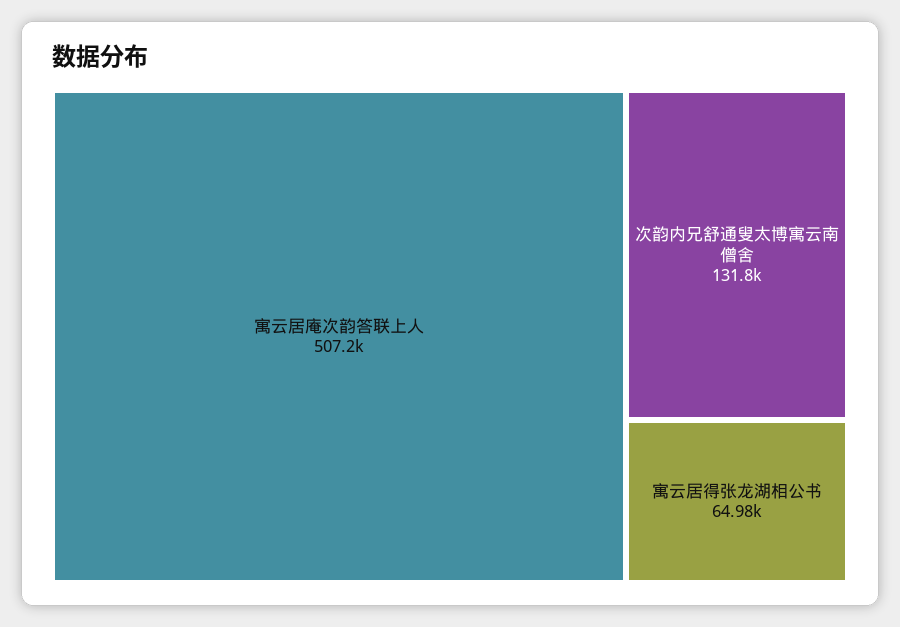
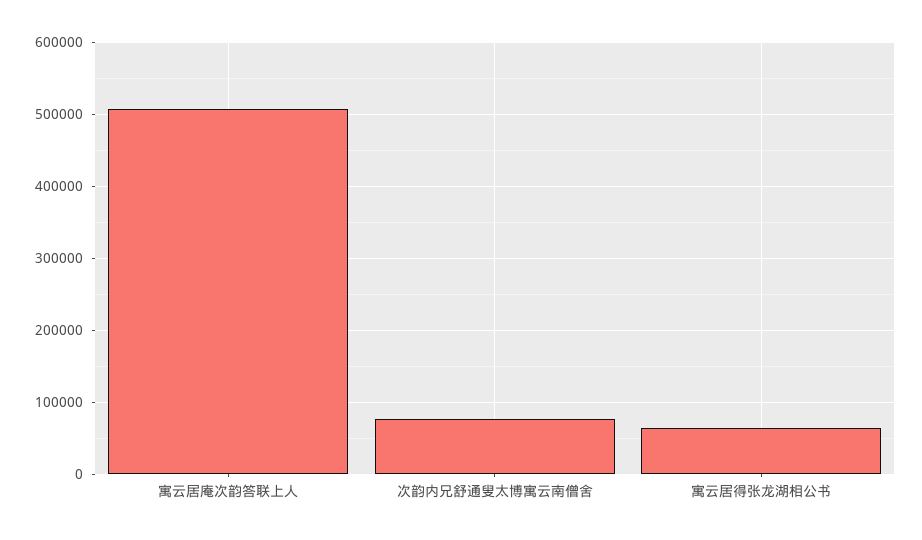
  {
    "寓云居庵次韵答联上人": 507200,
-   "次韵内兄舒通叟太博寓云南僧舍": 131800,
+   "次韵内兄舒通叟太博寓云南僧舍": 80000,
    "寓云居得张龙湖相公书": 64980
  }

